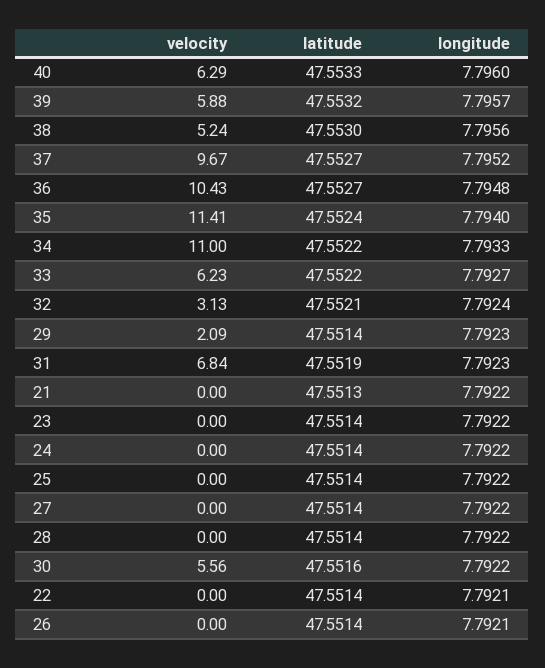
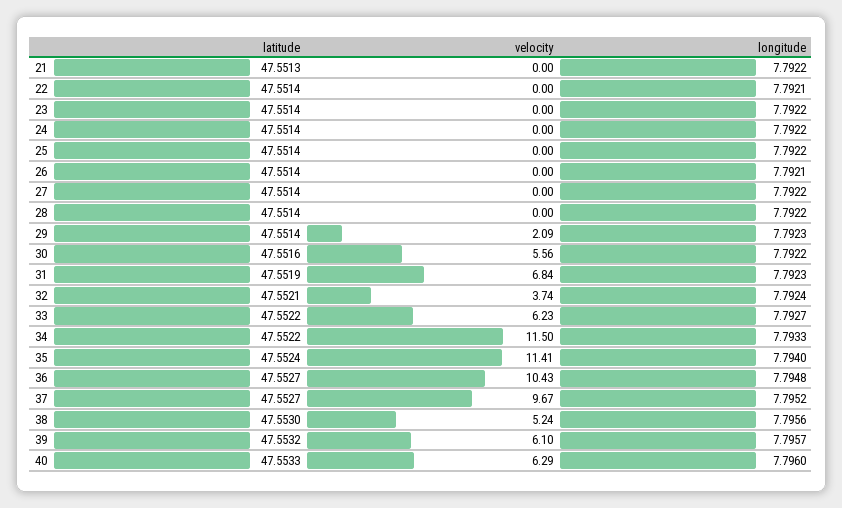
  {
    "velocity": {
      "40": 6.29,
-     "39": 5.88,
+     "39": 6.1,
      "38": 5.24,
      "37": 9.67,
      "36": 10.43,
      "35": 11.41,
-     "34": 11,
+     "34": 11.5,
      "33": 6.23,
-     "32": 3.13,
+     "32": 3.74,
      "29": 2.09,
      "31": 6.84,
      "21": 0,
      "23": 0,
      "24": 0,
      "25": 0,
      "27": 0,
      "28": 0,
      "30": 5.56,
      "22": 0,
      "26": 0
    },
    "latitude": {
      "40": 47.5533,
      "39": 47.5532,
      "38": 47.553,
      "37": 47.5527,
      "36": 47.5527,
      "35": 47.5524,
      "34": 47.5522,
      "33": 47.5522,
      "32": 47.5521,
      "29": 47.5514,
      "31": 47.5519,
      "21": 47.5513,
      "23": 47.5514,
      "24": 47.5514,
      "25": 47.5514,
      "27": 47.5514,
      "28": 47.5514,
      "30": 47.5516,
      "22": 47.5514,
      "26": 47.5514
    },
    "longitude": {
      "40": 7.796,
      "39": 7.7957,
      "38": 7.7956,
      "37": 7.7952,
      "36": 7.7948,
      "35": 7.794,
      "34": 7.7933,
      "33": 7.7927,
      "32": 7.7924,
      "29": 7.7923,
      "31": 7.7923,
      "21": 7.7922,
      "23": 7.7922,
      "24": 7.7922,
      "25": 7.7922,
      "27": 7.7922,
      "28": 7.7922,
      "30": 7.7922,
      "22": 7.7921,
      "26": 7.7921
    }
  }

